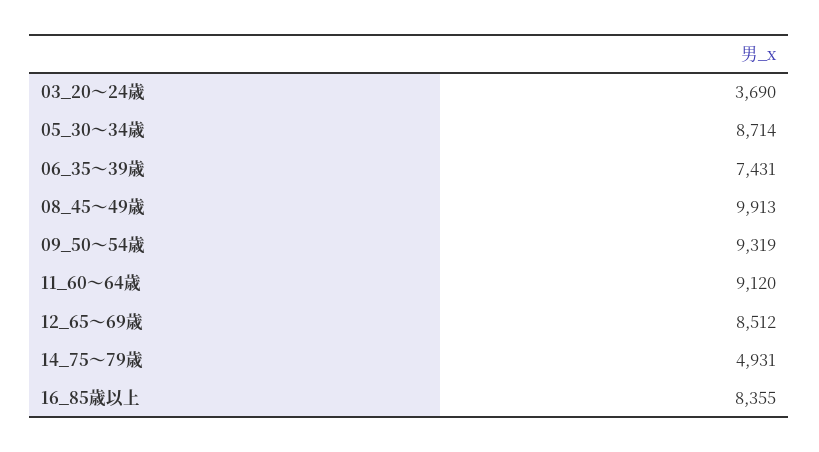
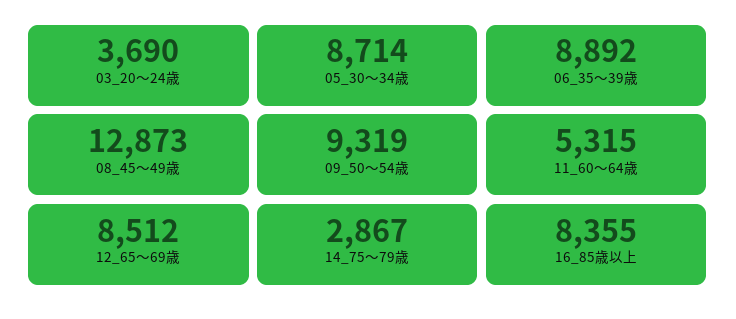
  {
    "03_20〜24歳": 3690,
    "05_30〜34歳": 8714,
-   "06_35〜39歳": 7431,
+   "06_35〜39歳": 8892,
-   "08_45〜49歳": 9913,
+   "08_45〜49歳": 12873,
    "09_50〜54歳": 9319,
-   "11_60〜64歳": 9120,
+   "11_60〜64歳": 5315,
    "12_65〜69歳": 8512,
-   "14_75〜79歳": 4931,
+   "14_75〜79歳": 2867,
    "16_85歳以上": 8355
  }

